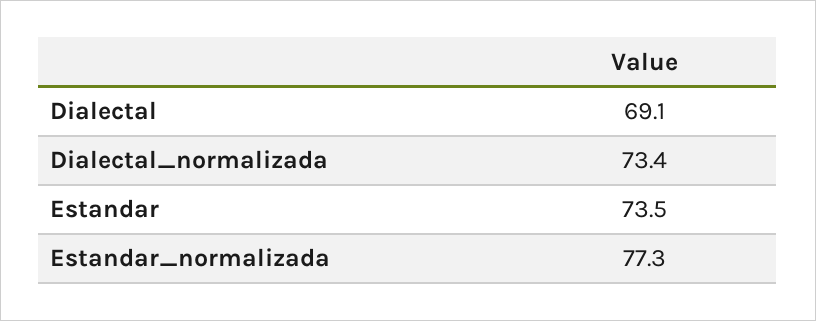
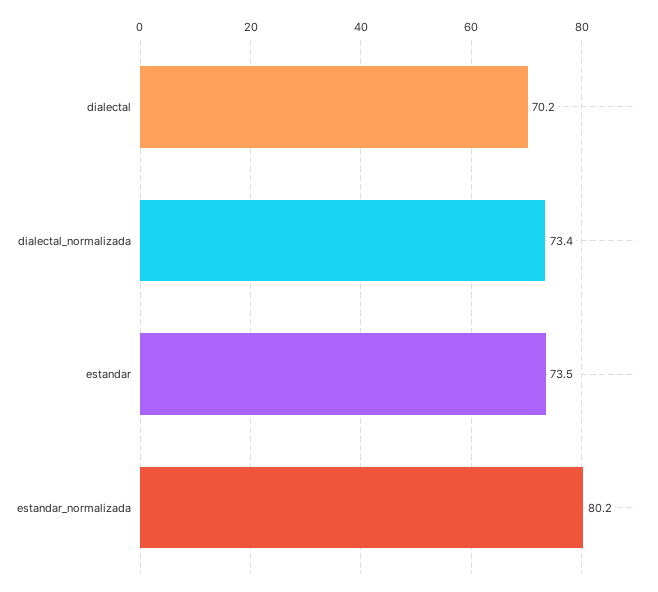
  {
-   "Dialectal": 69.1,
+   "Dialectal": 70.2,
    "Dialectal_normalizada": 73.4,
    "Estandar": 73.5,
-   "Estandar_normalizada": 77.3
+   "Estandar_normalizada": 80.2
  }

